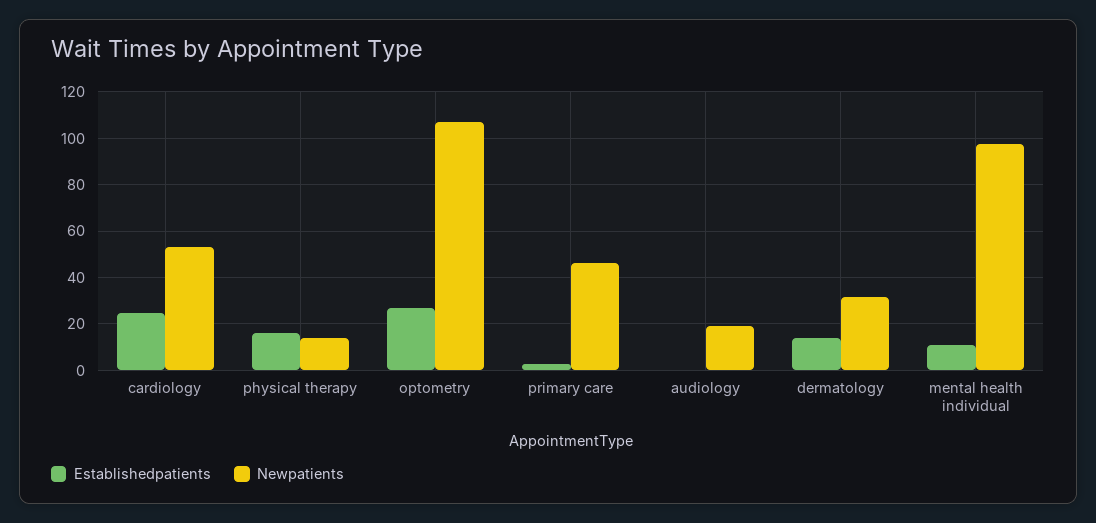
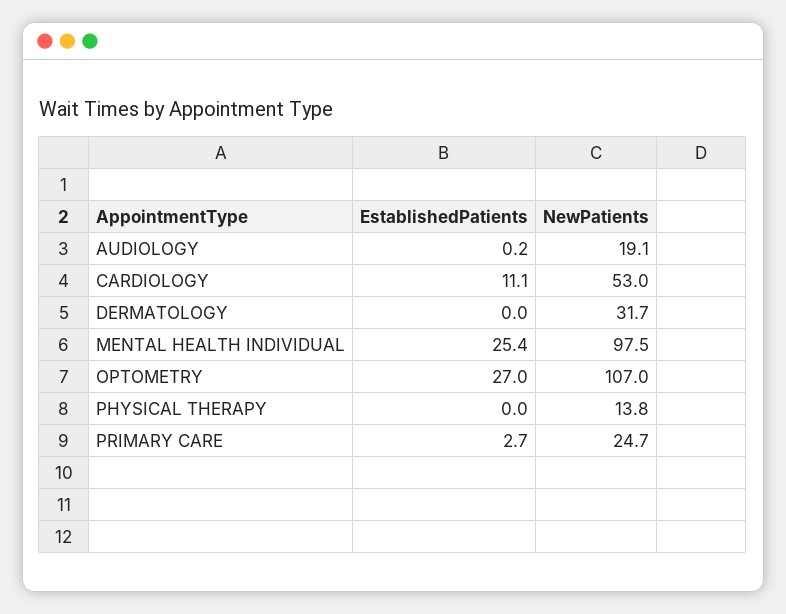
  {
    "Establishedpatients": {
-     "cardiology": 25,
+     "cardiology": 11.1,
-     "physical therapy": 15,
+     "physical therapy": 0,
      "optometry": 27,
      "primary care": 2.7,
      "audiology": 0.2,
-     "dermatology": 15,
+     "dermatology": 0,
-     "mental health individual": 10
+     "mental health individual": 25.4
    },
    "Newpatients": {
      "cardiology": 53,
      "physical therapy": 13.8,
      "optometry": 107,
-     "primary care": 45,
+     "primary care": 24.7,
      "audiology": 19.1,
      "dermatology": 31.7,
      "mental health individual": 97.5
    }
  }

